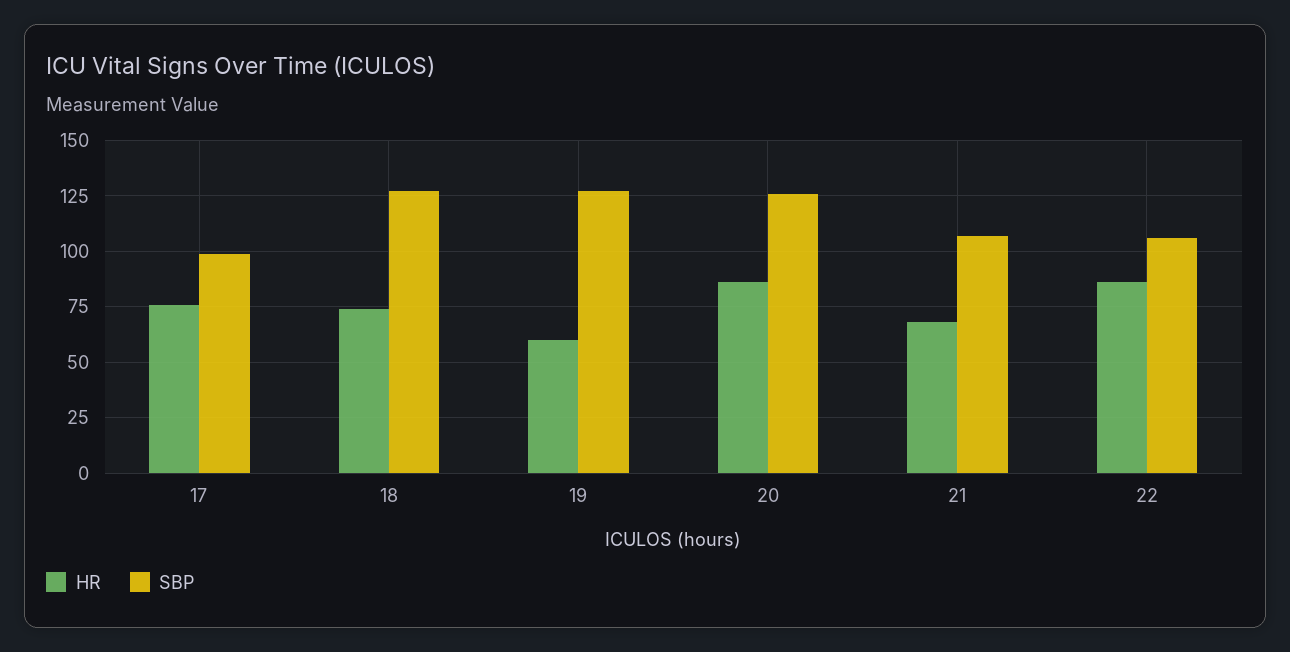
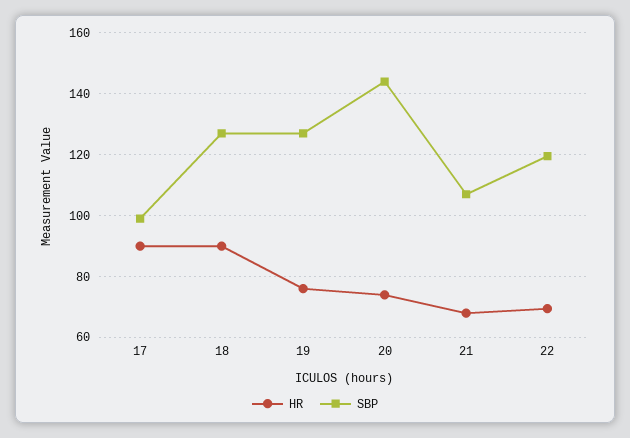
  {
    "HR": {
-     "17": 75,
+     "17": 90,
-     "18": 75,
+     "18": 90,
-     "19": 60,
+     "19": 76,
-     "20": 85,
+     "20": 74,
      "21": 68,
-     "22": 85
+     "22": 70
    },
    "SBP": {
      "17": 100,
      "18": 128,
      "19": 128,
-     "20": 125,
+     "20": 144,
      "21": 108,
-     "22": 105
+     "22": 120
    }
  }

